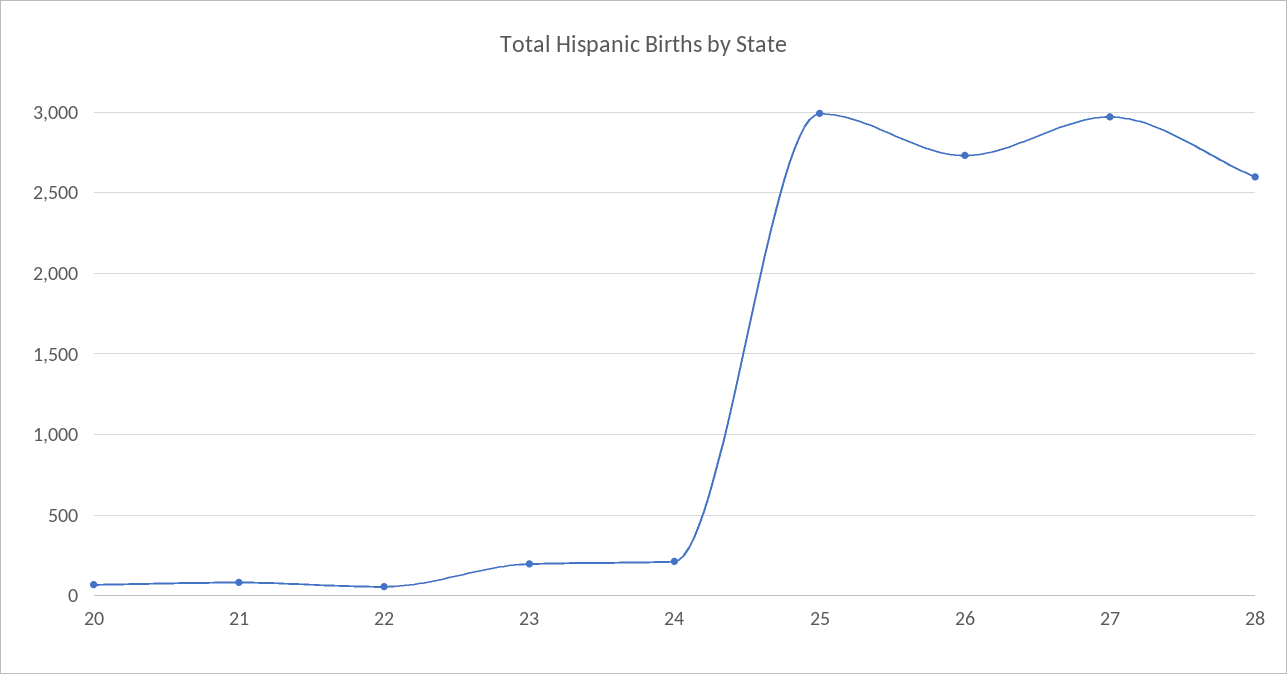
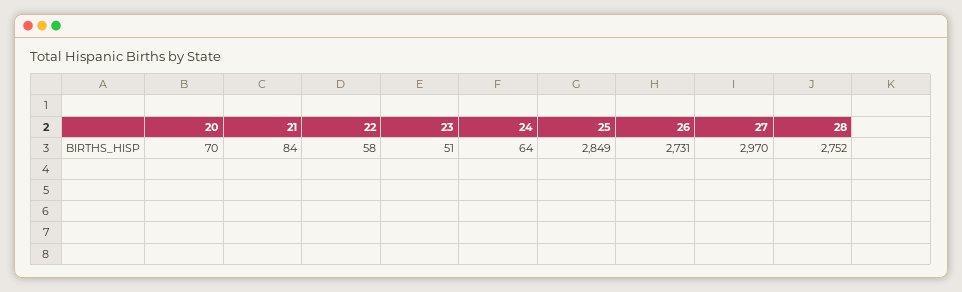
  {
    "20": 70,
    "21": 84,
    "22": 58,
-   "23": 200,
+   "23": 51,
-   "24": 200,
+   "24": 64,
-   "25": 3000,
+   "25": 2849,
    "26": 2731,
    "27": 2970,
-   "28": 2600
+   "28": 2752
  }

